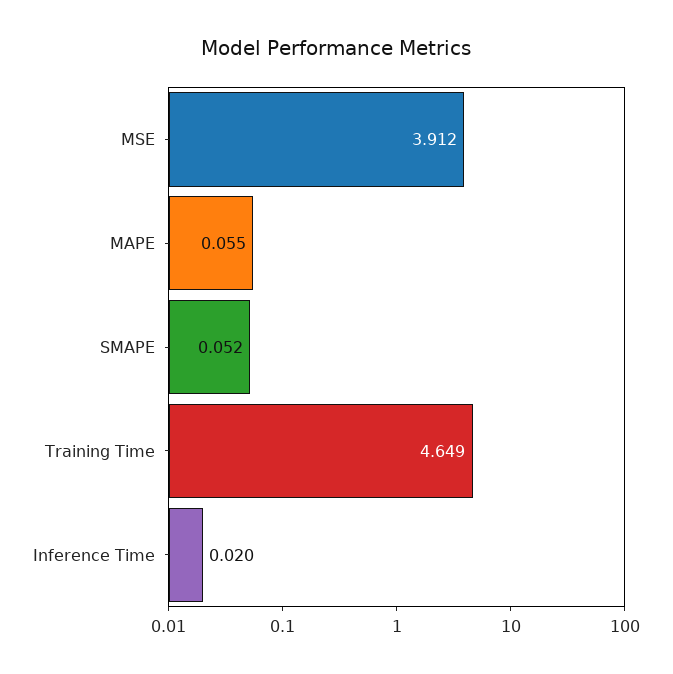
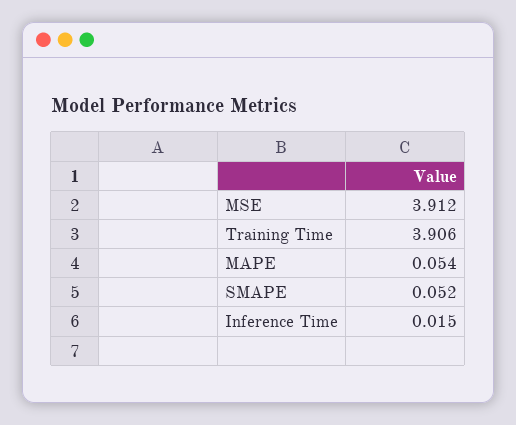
  {
    "MSE": 3.912,
-   "MAPE": 0.055,
+   "MAPE": 0.054,
    "SMAPE": 0.052,
-   "Training Time": 4.649,
+   "Training Time": 3.906,
-   "Inference Time": 0.02
+   "Inference Time": 0.015
  }

